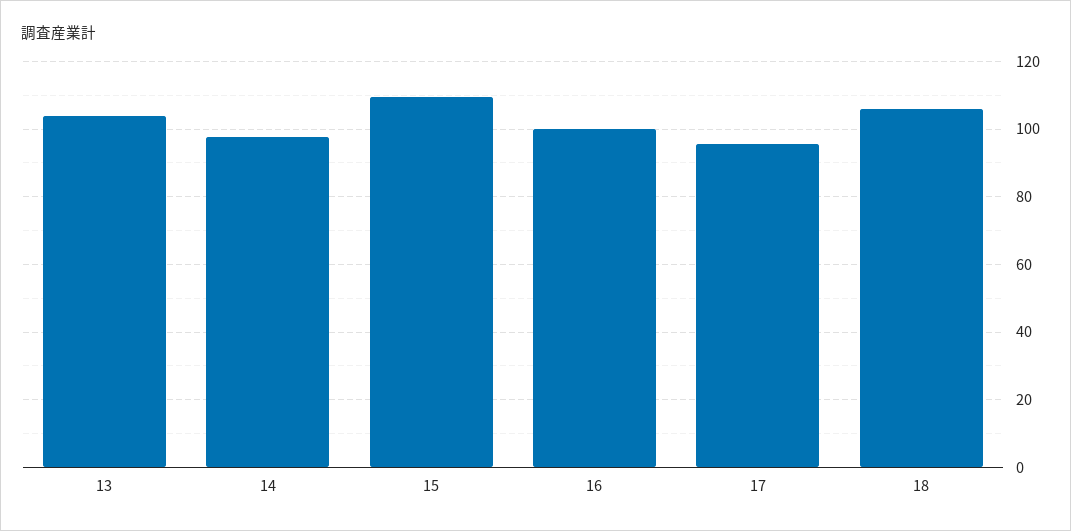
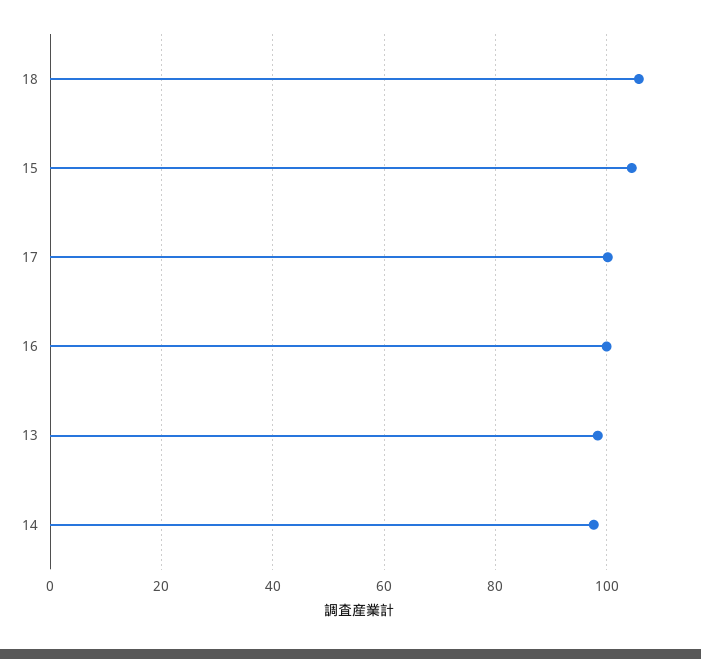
  {
-   "13": 104,
+   "13": 98,
    "14": 98,
-   "15": 110,
+   "15": 104,
    "16": 100,
-   "17": 96,
+   "17": 100,
    "18": 106
  }

